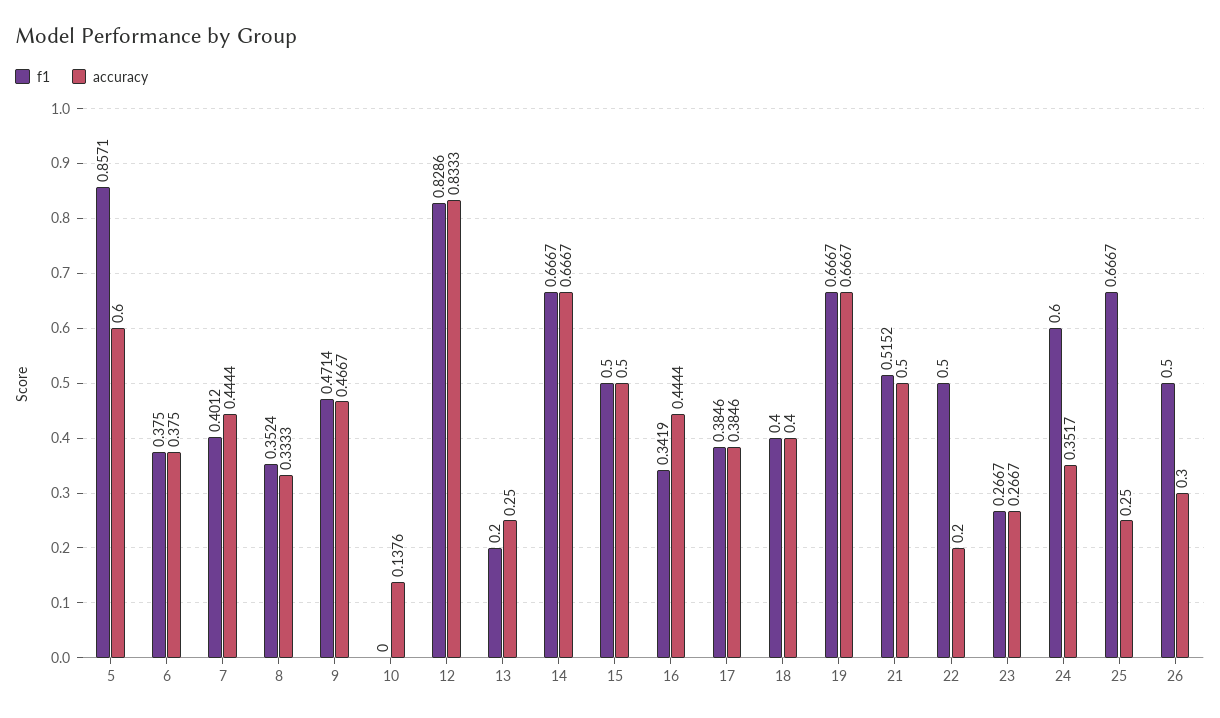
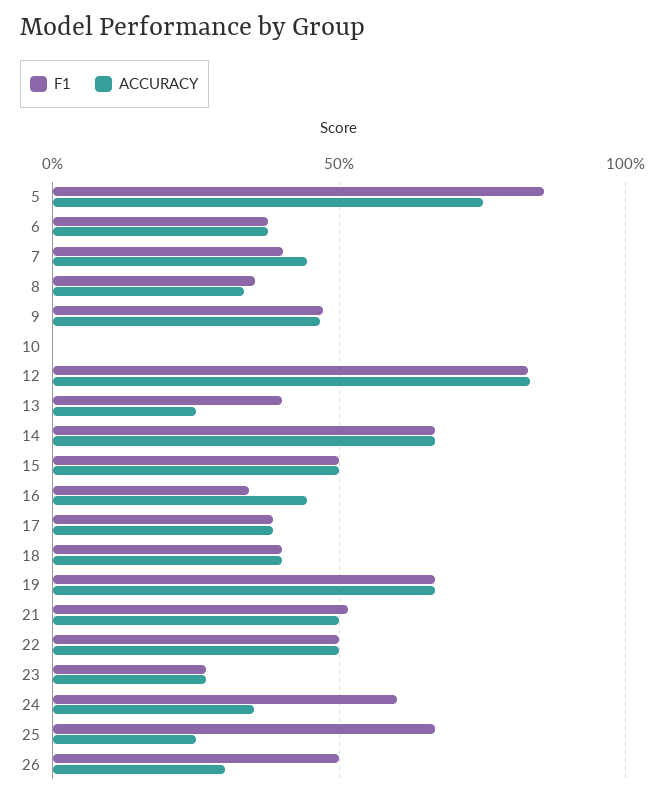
  {
    "f1": {
      "5": 0.8571,
      "6": 0.375,
      "7": 0.4012,
      "8": 0.3524,
      "9": 0.4714,
      "10": 0,
      "12": 0.8286,
-     "13": 0.2,
+     "13": 0.4,
      "14": 0.6667,
      "15": 0.5,
      "16": 0.3419,
      "17": 0.3846,
      "18": 0.4,
      "19": 0.6667,
      "21": 0.5152,
      "22": 0.5,
      "23": 0.2667,
      "24": 0.6,
      "25": 0.6667,
      "26": 0.5
    },
    "accuracy": {
-     "5": 0.6,
+     "5": 0.75,
      "6": 0.375,
      "7": 0.4444,
      "8": 0.3333,
      "9": 0.4667,
-     "10": 0.1376,
+     "10": 0,
      "12": 0.8333,
      "13": 0.25,
      "14": 0.6667,
      "15": 0.5,
      "16": 0.4444,
      "17": 0.3846,
      "18": 0.4,
      "19": 0.6667,
      "21": 0.5,
-     "22": 0.2,
+     "22": 0.5,
      "23": 0.2667,
      "24": 0.3517,
      "25": 0.25,
      "26": 0.3
    }
  }

